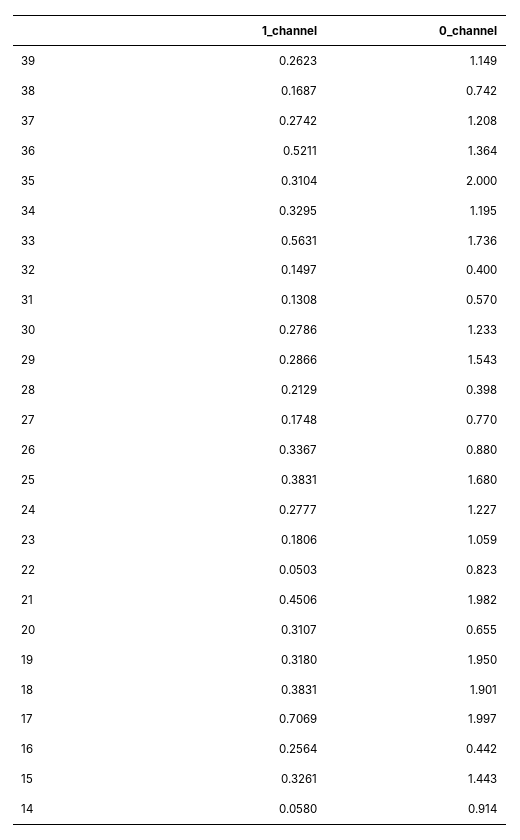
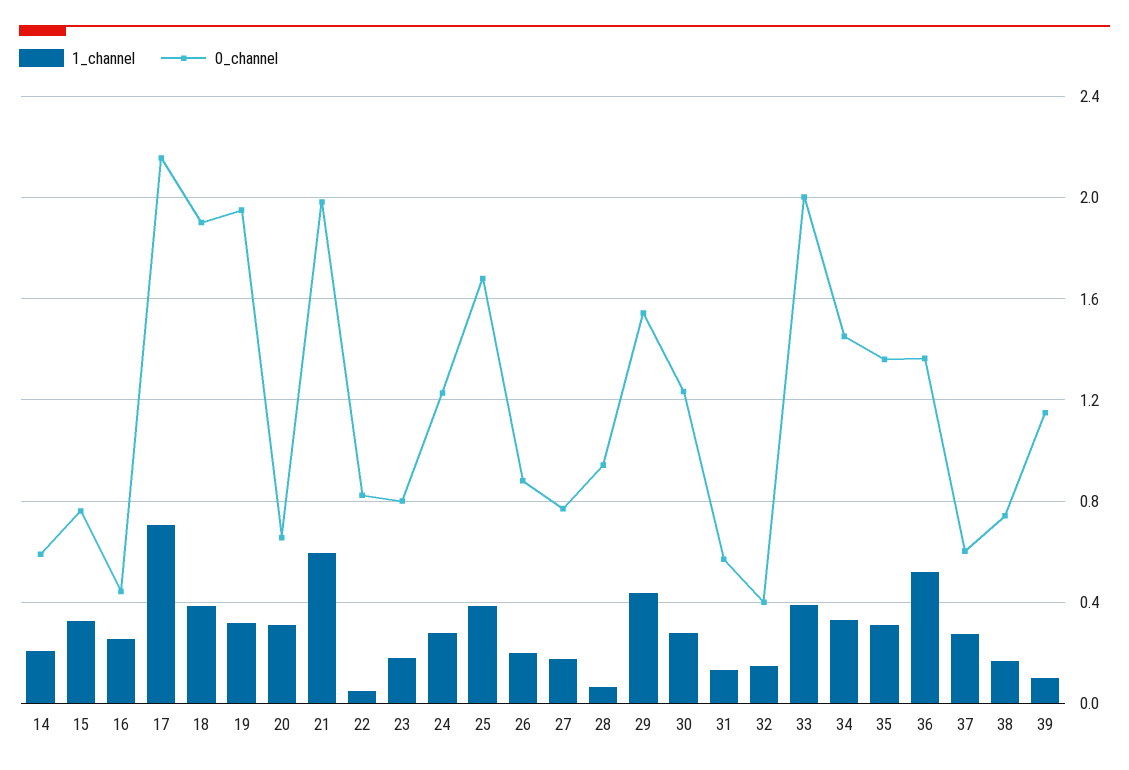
  {
    "1_channel": {
-     "39": 0.2623,
+     "39": 0.1,
      "38": 0.1687,
      "37": 0.2742,
      "36": 0.5211,
      "35": 0.3104,
      "34": 0.3295,
-     "33": 0.5631,
+     "33": 0.4,
      "32": 0.1497,
      "31": 0.1308,
      "30": 0.2786,
-     "29": 0.2866,
+     "29": 0.45,
-     "28": 0.2129,
+     "28": 0.05,
      "27": 0.1748,
-     "26": 0.3367,
+     "26": 0.2,
      "25": 0.3831,
      "24": 0.2777,
      "23": 0.1806,
      "22": 0.0503,
-     "21": 0.4506,
+     "21": 0.6,
      "20": 0.3107,
      "19": 0.318,
      "18": 0.3831,
      "17": 0.7069,
      "16": 0.2564,
      "15": 0.3261,
-     "14": 0.058
+     "14": 0.2
    },
    "0_channel": {
      "39": 1.149,
      "38": 0.742,
-     "37": 1.208,
+     "37": 0.6,
      "36": 1.364,
-     "35": 2,
+     "35": 1.35,
-     "34": 1.195,
+     "34": 1.45,
-     "33": 1.736,
+     "33": 2,
      "32": 0.4,
      "31": 0.57,
      "30": 1.233,
      "29": 1.543,
-     "28": 0.398,
+     "28": 0.95,
      "27": 0.77,
      "26": 0.88,
      "25": 1.68,
      "24": 1.227,
-     "23": 1.059,
+     "23": 0.8,
      "22": 0.823,
      "21": 1.982,
      "20": 0.655,
      "19": 1.95,
      "18": 1.901,
-     "17": 1.997,
+     "17": 2.15,
      "16": 0.442,
-     "15": 1.443,
+     "15": 0.75,
-     "14": 0.914
+     "14": 0.6
    }
  }

